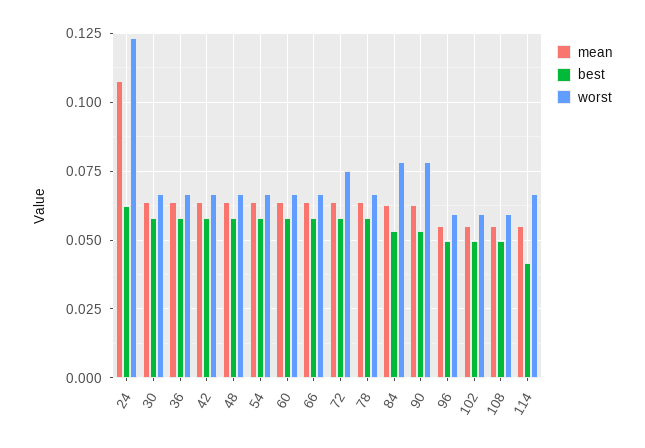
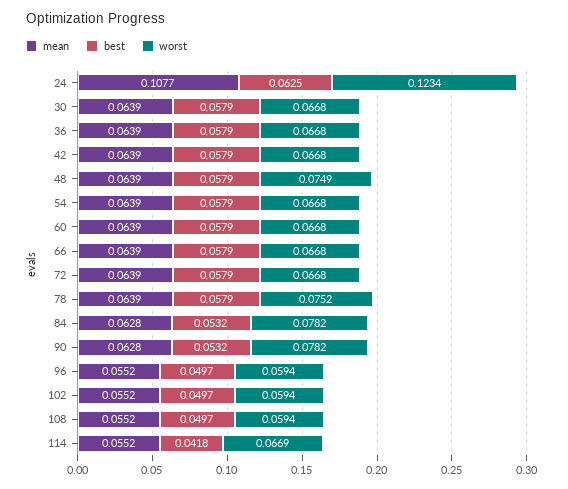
  {
    "mean": {
      "24": 0.1077,
      "30": 0.0639,
      "36": 0.0639,
      "42": 0.0639,
      "48": 0.0639,
      "54": 0.0639,
      "60": 0.0639,
      "66": 0.0639,
      "72": 0.0639,
      "78": 0.0639,
      "84": 0.0628,
      "90": 0.0628,
      "96": 0.0552,
      "102": 0.0552,
      "108": 0.0552,
      "114": 0.0552
    },
    "best": {
      "24": 0.0625,
      "30": 0.0579,
      "36": 0.0579,
      "42": 0.0579,
      "48": 0.0579,
      "54": 0.0579,
      "60": 0.0579,
      "66": 0.0579,
      "72": 0.0579,
      "78": 0.0579,
      "84": 0.0532,
      "90": 0.0532,
      "96": 0.0497,
      "102": 0.0497,
      "108": 0.0497,
      "114": 0.0418
    },
    "worst": {
      "24": 0.1234,
      "30": 0.0668,
      "36": 0.0668,
      "42": 0.0668,
-     "48": 0.0675,
+     "48": 0.0749,
      "54": 0.0668,
      "60": 0.0668,
      "66": 0.0668,
-     "72": 0.075,
+     "72": 0.0668,
-     "78": 0.0675,
+     "78": 0.0752,
      "84": 0.0782,
      "90": 0.0782,
      "96": 0.0594,
      "102": 0.0594,
      "108": 0.0594,
      "114": 0.0669
    }
  }

